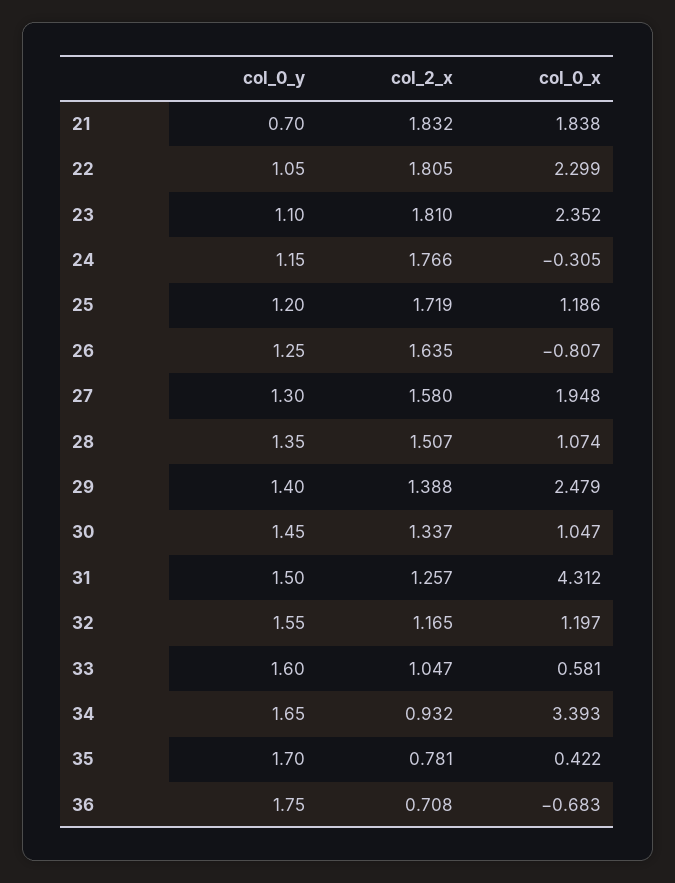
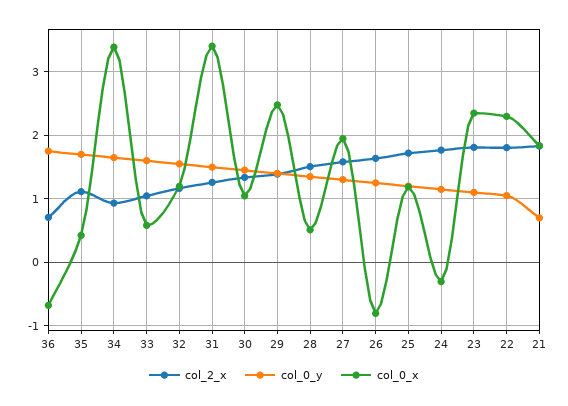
  {
    "col_0_y": {
      "21": 0.7,
      "22": 1.05,
      "23": 1.1,
      "24": 1.15,
      "25": 1.2,
      "26": 1.25,
      "27": 1.3,
      "28": 1.35,
      "29": 1.4,
      "30": 1.45,
      "31": 1.5,
      "32": 1.55,
      "33": 1.6,
      "34": 1.65,
      "35": 1.7,
      "36": 1.75
    },
    "col_2_x": {
      "21": 1.832,
      "22": 1.805,
      "23": 1.81,
      "24": 1.766,
      "25": 1.719,
      "26": 1.635,
      "27": 1.58,
      "28": 1.507,
      "29": 1.388,
      "30": 1.337,
      "31": 1.257,
      "32": 1.165,
      "33": 1.047,
      "34": 0.932,
-     "35": 0.781,
+     "35": 1.1,
      "36": 0.708
    },
    "col_0_x": {
      "21": 1.838,
      "22": 2.299,
      "23": 2.352,
      "24": -0.305,
      "25": 1.186,
      "26": -0.807,
      "27": 1.948,
-     "28": 1.074,
+     "28": 0.5,
      "29": 2.479,
      "30": 1.047,
-     "31": 4.312,
+     "31": 3.4,
      "32": 1.197,
      "33": 0.581,
      "34": 3.393,
      "35": 0.422,
      "36": -0.683
    }
  }

